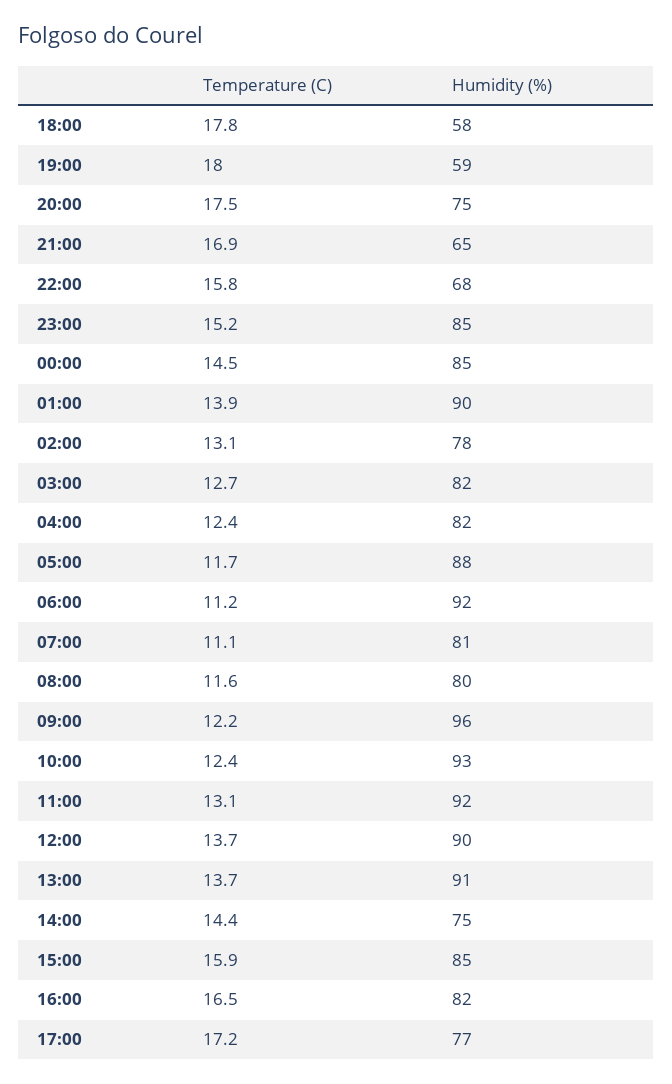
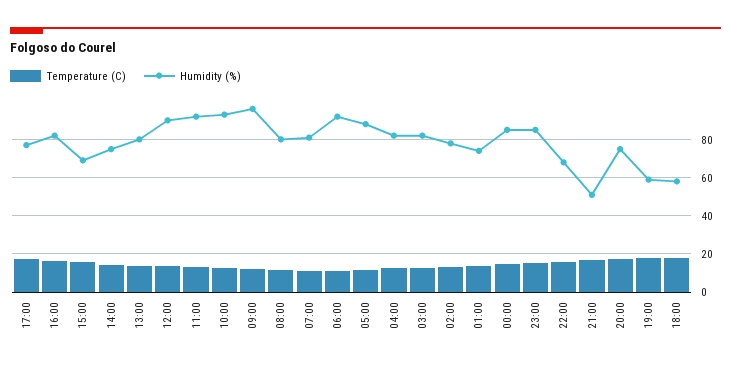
  {
    "Temperature (C)": {
      "18:00": 17.8,
      "19:00": 18,
      "20:00": 17.5,
      "21:00": 16.9,
      "22:00": 15.8,
      "23:00": 15.2,
      "00:00": 14.5,
      "01:00": 13.9,
      "02:00": 13.1,
      "03:00": 12.7,
      "04:00": 12.4,
      "05:00": 11.7,
      "06:00": 11.2,
      "07:00": 11.1,
      "08:00": 11.6,
      "09:00": 12.2,
      "10:00": 12.4,
      "11:00": 13.1,
      "12:00": 13.7,
      "13:00": 13.7,
      "14:00": 14.4,
      "15:00": 15.9,
      "16:00": 16.5,
      "17:00": 17.2
    },
    "Humidity (%)": {
      "18:00": 58,
      "19:00": 59,
      "20:00": 75,
-     "21:00": 65,
+     "21:00": 50,
      "22:00": 68,
      "23:00": 85,
      "00:00": 85,
-     "01:00": 90,
+     "01:00": 75,
      "02:00": 78,
      "03:00": 82,
      "04:00": 82,
      "05:00": 88,
      "06:00": 92,
      "07:00": 81,
      "08:00": 80,
      "09:00": 96,
      "10:00": 93,
      "11:00": 92,
      "12:00": 90,
-     "13:00": 91,
+     "13:00": 80,
      "14:00": 75,
-     "15:00": 85,
+     "15:00": 70,
      "16:00": 82,
      "17:00": 77
    }
  }

